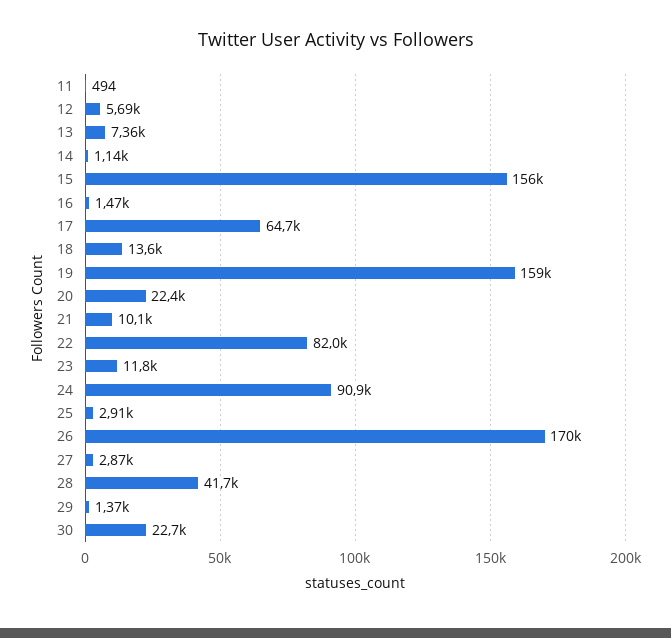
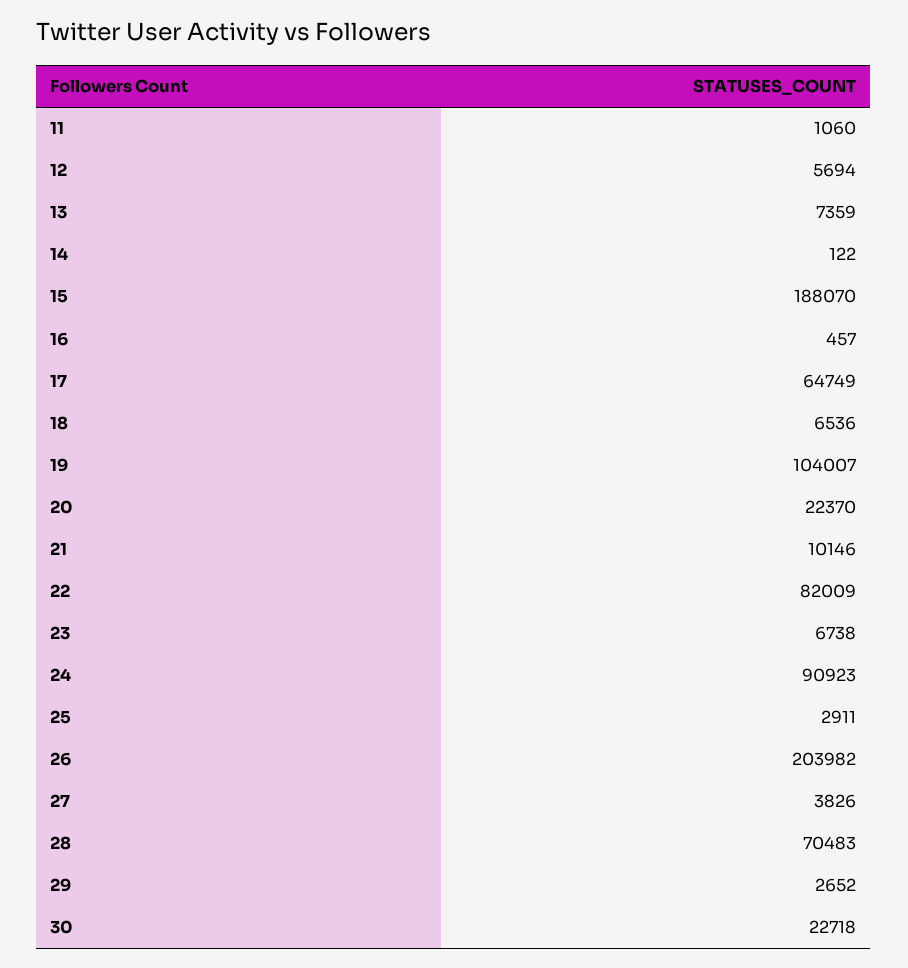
  {
-   "11": 494,
+   "11": 1060,
    "12": 5694,
    "13": 7359,
-   "14": 1140,
+   "14": 122,
-   "15": 156000,
+   "15": 188070,
-   "16": 1470,
+   "16": 457,
    "17": 64749,
-   "18": 13600,
+   "18": 6536,
-   "19": 159000,
+   "19": 104007,
    "20": 22370,
    "21": 10146,
    "22": 82009,
-   "23": 11800,
+   "23": 6738,
    "24": 90923,
    "25": 2911,
-   "26": 170000,
+   "26": 203982,
-   "27": 2870,
+   "27": 3826,
-   "28": 41700,
+   "28": 70483,
-   "29": 1370,
+   "29": 2652,
    "30": 22718
  }

